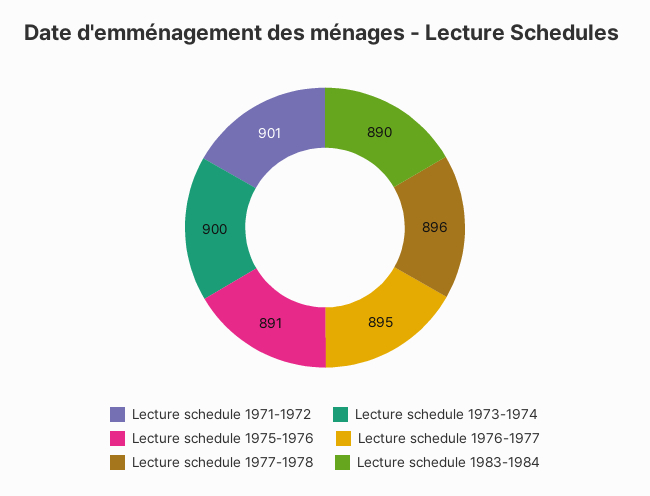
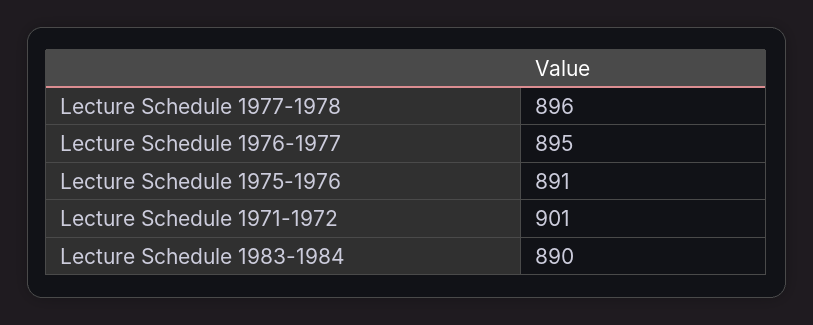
  {
    "Lecture schedule 1971-1972": 901,
-   "Lecture schedule 1973-1974": 900,
    "Lecture schedule 1975-1976": 891,
    "Lecture schedule 1976-1977": 895,
    "Lecture schedule 1977-1978": 896,
    "Lecture schedule 1983-1984": 890
  }

